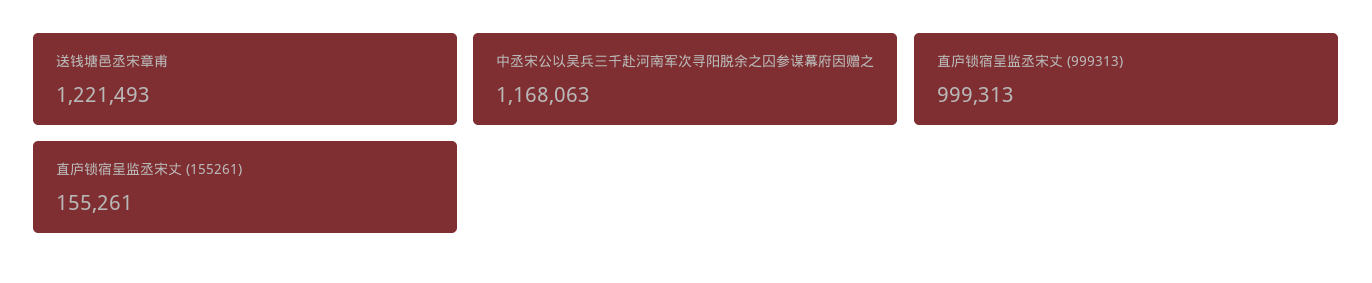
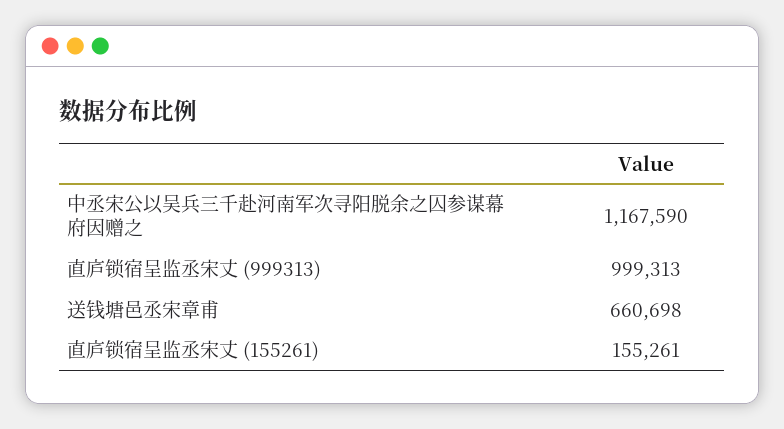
  {
-   "送钱塘邑丞宋章甫": 1221493,
+   "送钱塘邑丞宋章甫": 660698,
-   "中丞宋公以吴兵三千赴河南军次寻阳脱余之囚参谋幕府因赠之": 1168063,
+   "中丞宋公以吴兵三千赴河南军次寻阳脱余之囚参谋幕府因赠之": 1167590,
    "直庐锁宿呈监丞宋丈 (999313)": 999313,
    "直庐锁宿呈监丞宋丈 (155261)": 155261
  }

